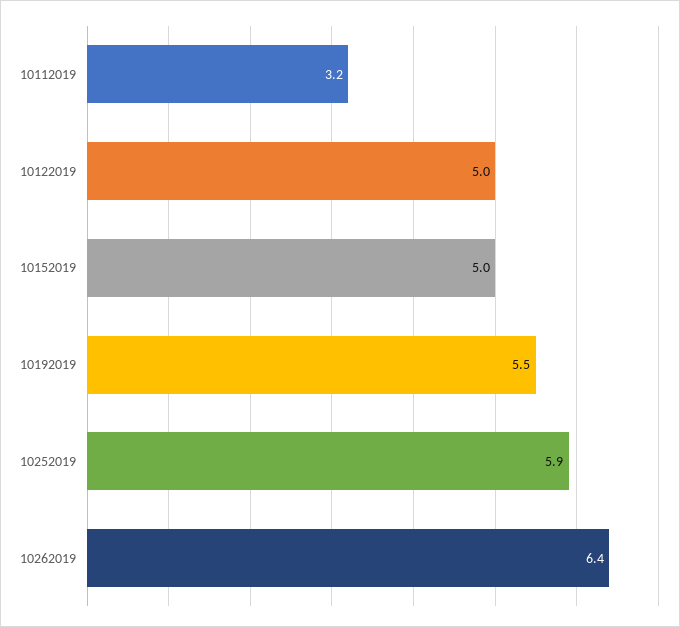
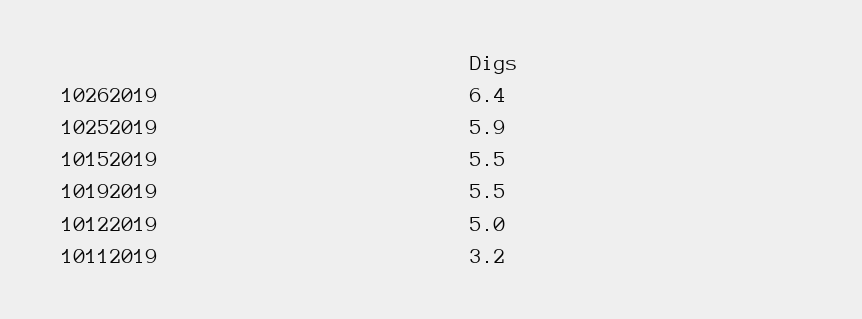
  {
    "10112019": 3.2,
    "10122019": 5,
-   "10152019": 5,
+   "10152019": 5.5,
    "10192019": 5.5,
    "10252019": 5.9,
    "10262019": 6.4
  }

